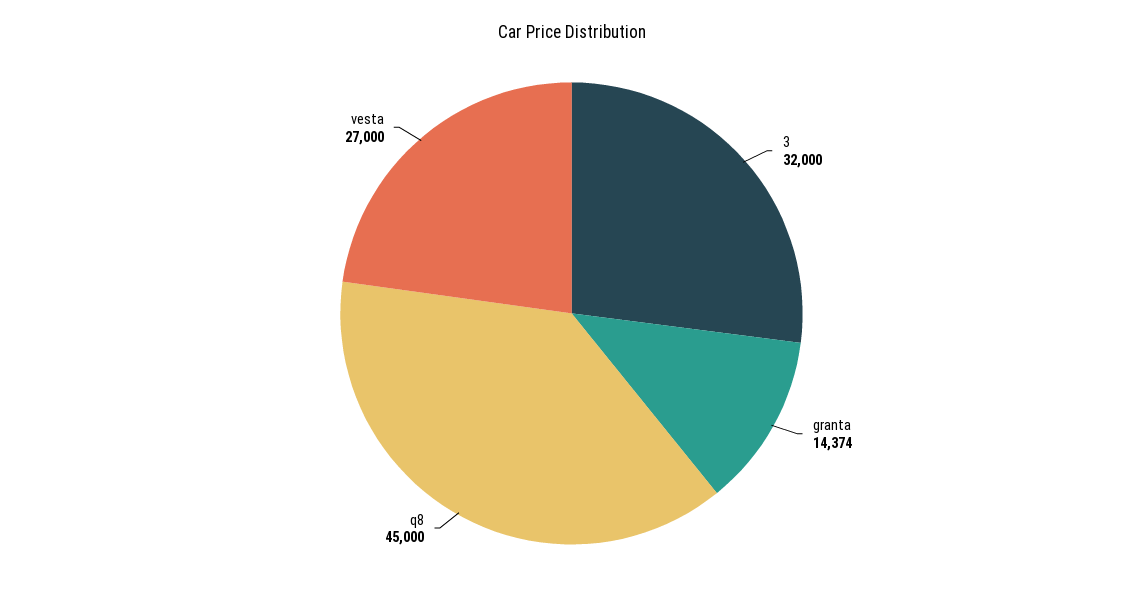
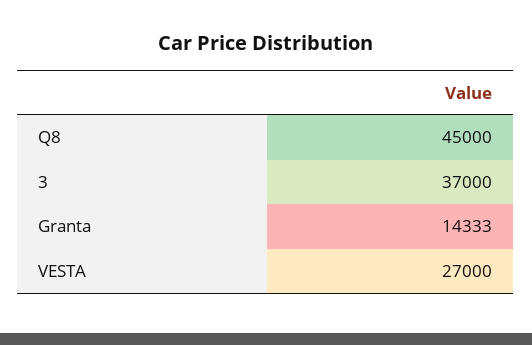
  {
-   "3": 32000,
+   "3": 37000,
-   "granta": 14374,
+   "granta": 14333,
    "q8": 45000,
    "vesta": 27000
  }

